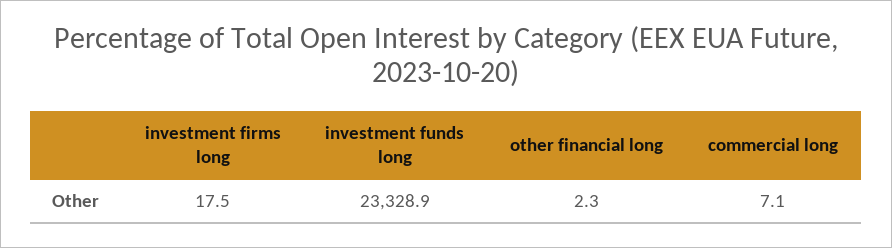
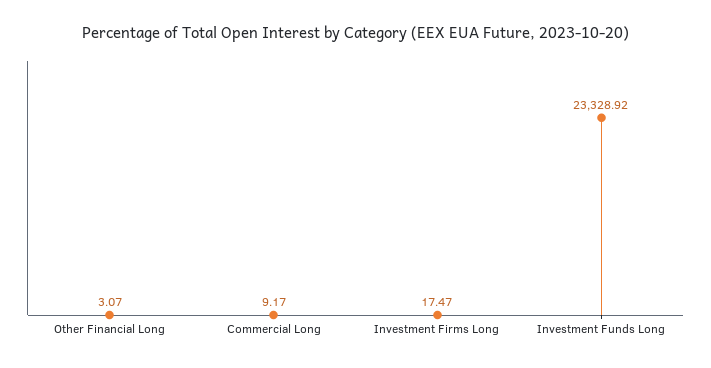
  {
    "investment firms long": 17.47,
    "investment funds long": 23328.92,
-   "other financial long": 2.3,
+   "other financial long": 3.07,
-   "commercial long": 7.1
+   "commercial long": 9.17
  }

